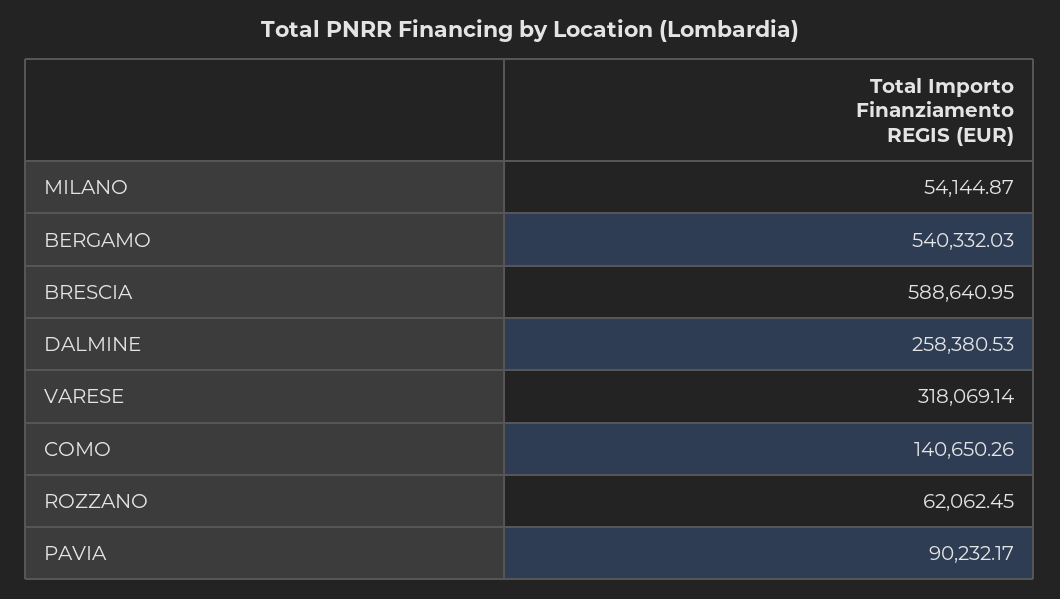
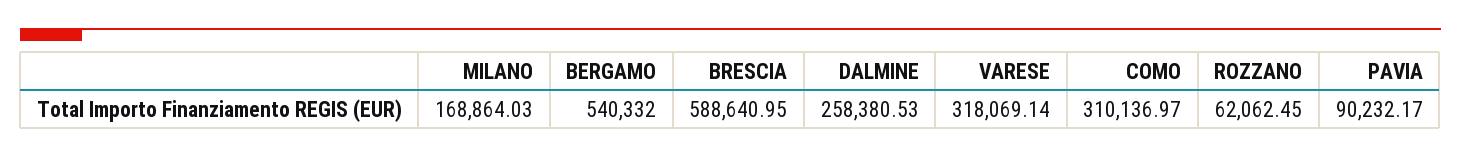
  {
-   "MILANO": 54144.87,
+   "MILANO": 168864.03,
-   "BERGAMO": 540332.03,
+   "BERGAMO": 540332,
    "BRESCIA": 588640.95,
    "DALMINE": 258380.53,
    "VARESE": 318069.14,
-   "COMO": 140650.26,
+   "COMO": 310136.97,
    "ROZZANO": 62062.45,
    "PAVIA": 90232.17
  }

